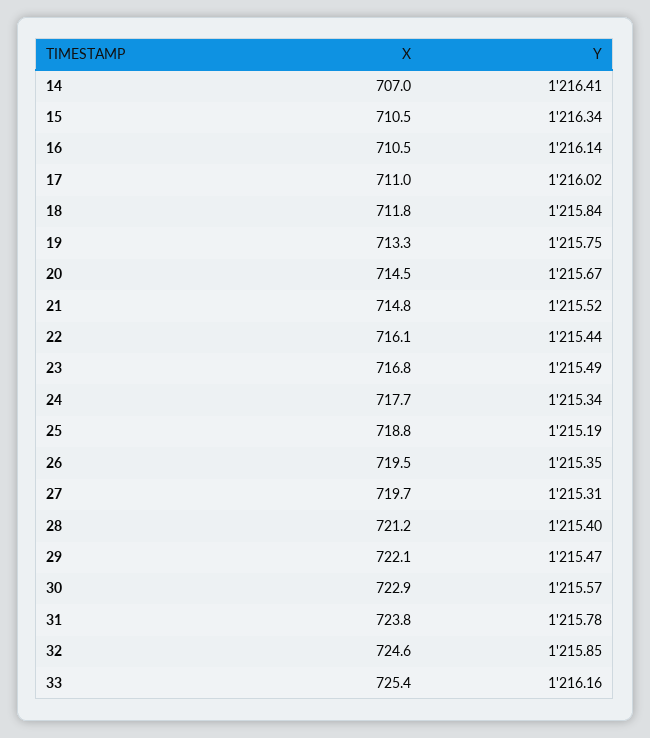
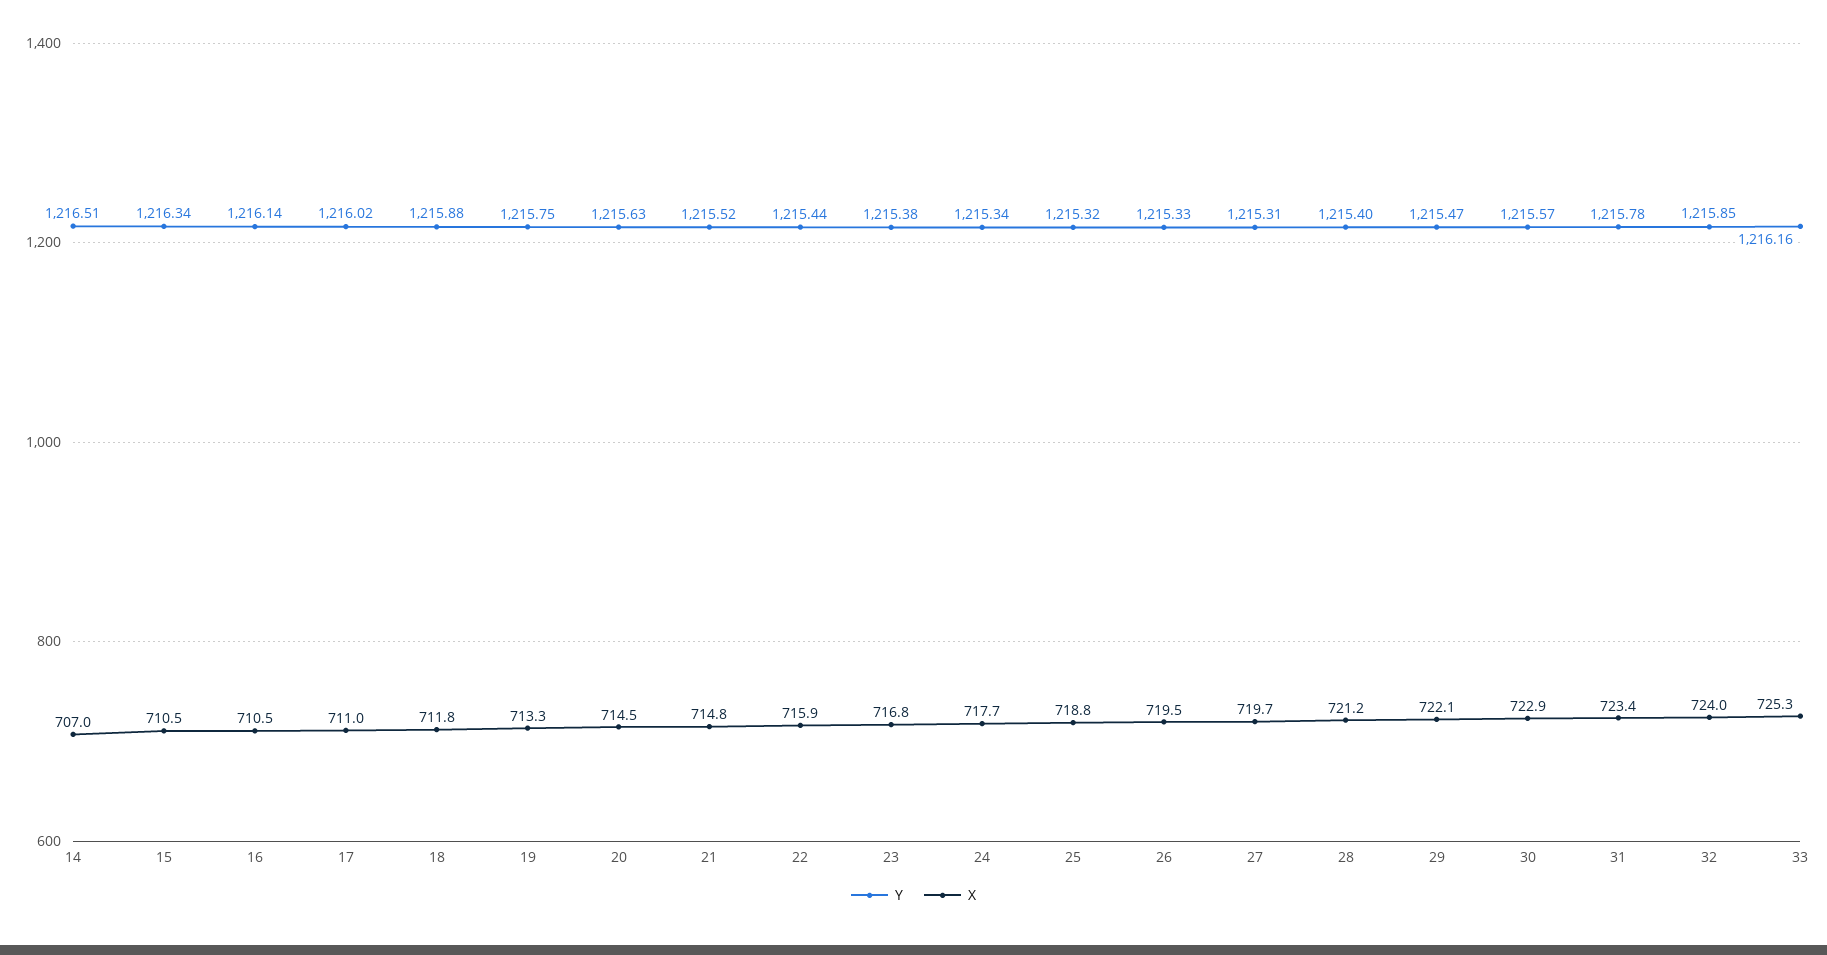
  {
    "X": {
      "14": 707,
      "15": 710.5,
      "16": 710.5,
      "17": 711,
      "18": 711.8,
      "19": 713.3,
      "20": 714.5,
      "21": 714.8,
-     "22": 716.1,
+     "22": 715.9,
      "23": 716.8,
      "24": 717.7,
      "25": 718.8,
      "26": 719.5,
      "27": 719.7,
      "28": 721.2,
      "29": 722.1,
      "30": 722.9,
-     "31": 723.8,
+     "31": 723.4,
-     "32": 724.6,
+     "32": 724,
-     "33": 725.4
+     "33": 725.3
    },
    "Y": {
-     "14": 1216.41,
+     "14": 1216.51,
      "15": 1216.34,
      "16": 1216.14,
      "17": 1216.02,
-     "18": 1215.84,
+     "18": 1215.88,
      "19": 1215.75,
-     "20": 1215.67,
+     "20": 1215.63,
      "21": 1215.52,
      "22": 1215.44,
-     "23": 1215.49,
+     "23": 1215.38,
      "24": 1215.34,
-     "25": 1215.19,
+     "25": 1215.32,
-     "26": 1215.35,
+     "26": 1215.33,
      "27": 1215.31,
      "28": 1215.4,
      "29": 1215.47,
      "30": 1215.57,
      "31": 1215.78,
      "32": 1215.85,
      "33": 1216.16
    }
  }

